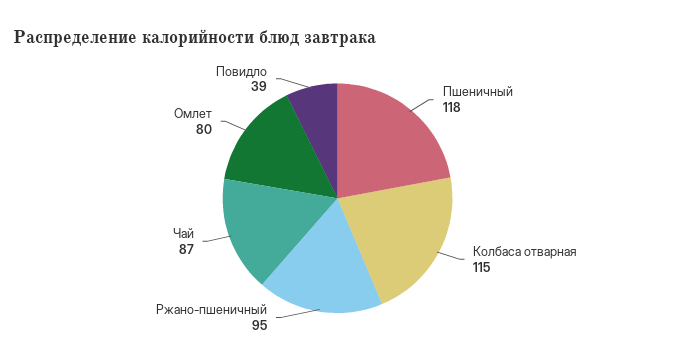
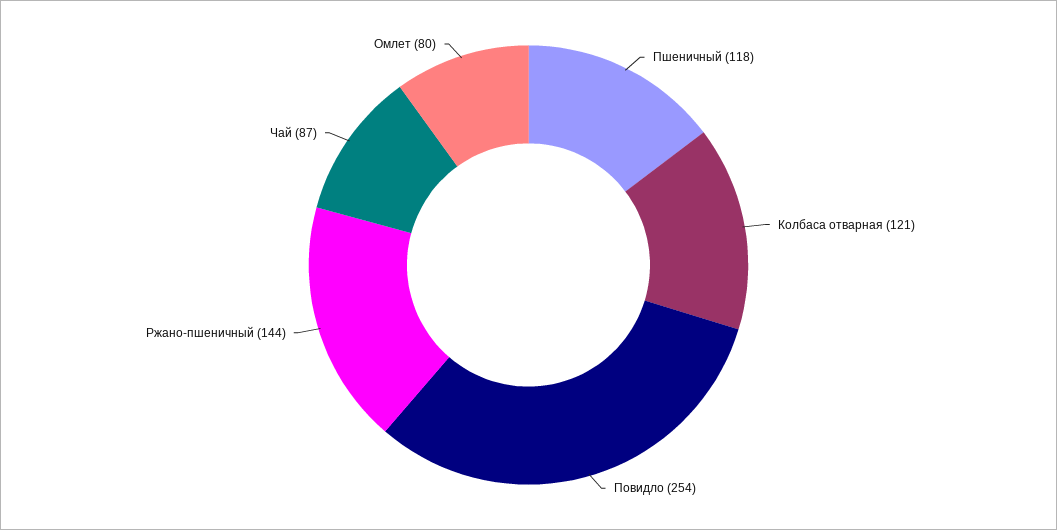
  {
    "Пшеничный": 118,
-   "Колбаса отварная": 115,
+   "Колбаса отварная": 121,
-   "Ржано-пшеничный": 95,
+   "Ржано-пшеничный": 144,
    "Чай": 87,
    "Омлет": 80,
-   "Повидло": 39
+   "Повидло": 254
  }

